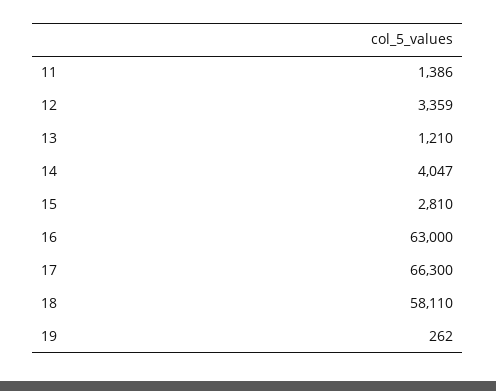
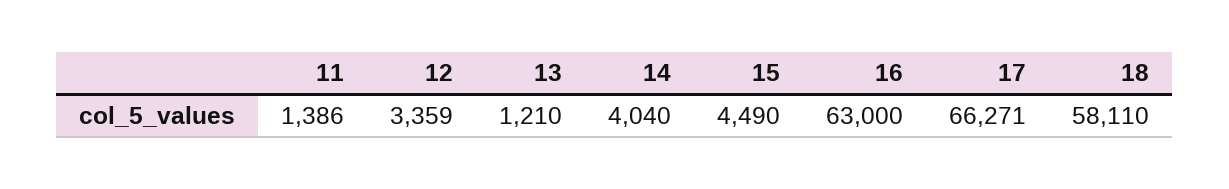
  {
    "11": 1386,
    "12": 3359,
    "13": 1210,
-   "14": 4047,
+   "14": 4040,
-   "15": 2810,
+   "15": 4490,
    "16": 63000,
-   "17": 66300,
+   "17": 66271,
-   "18": 58110,
+   "18": 58110
-   "19": 262
  }

